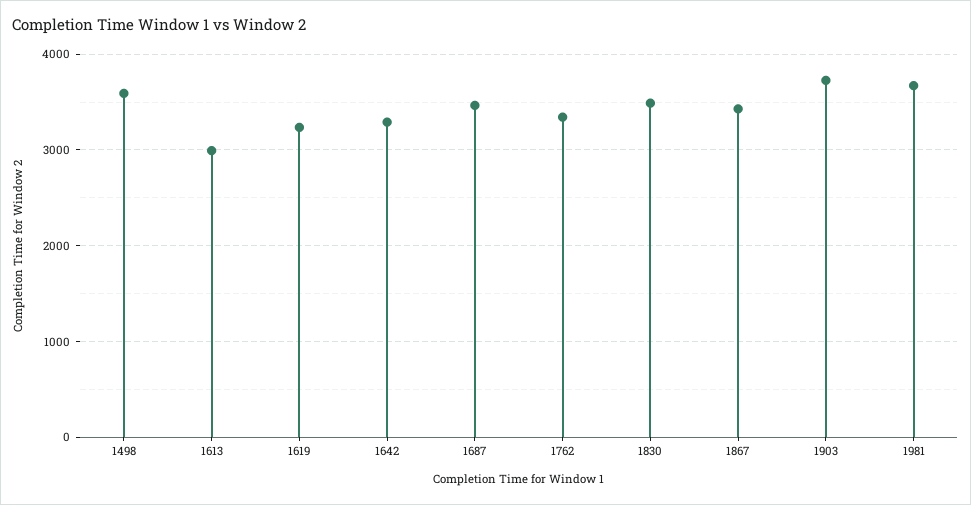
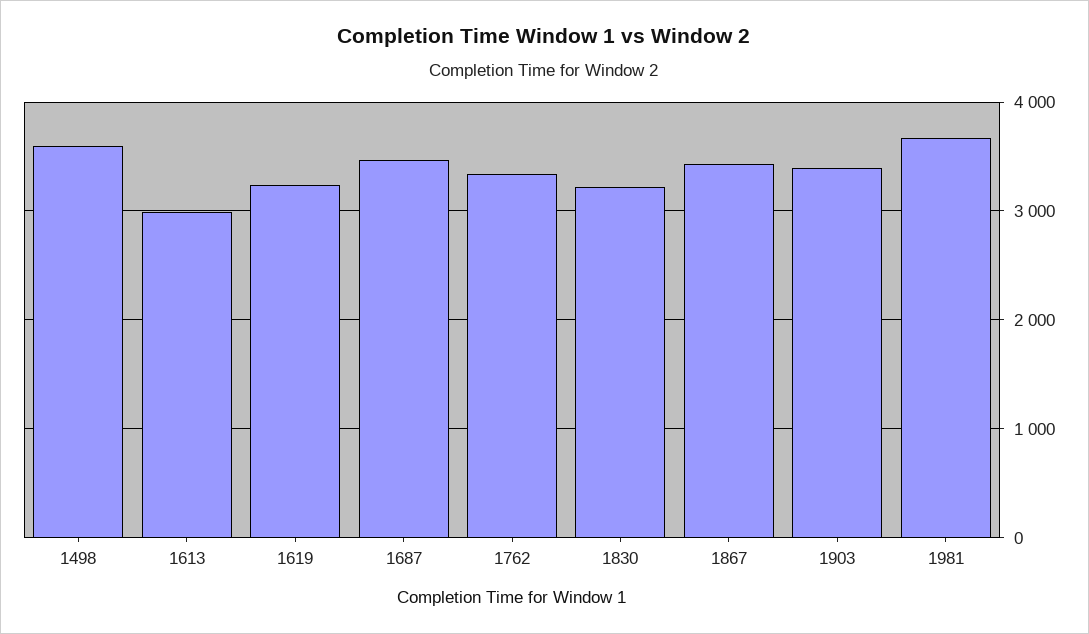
  {
    "1498": 3600,
    "1613": 3000,
    "1619": 3200,
-   "1642": 3300,
    "1687": 3500,
    "1762": 3300,
-   "1830": 3500,
+   "1830": 3200,
    "1867": 3400,
-   "1903": 3700,
+   "1903": 3400,
    "1981": 3700
  }

